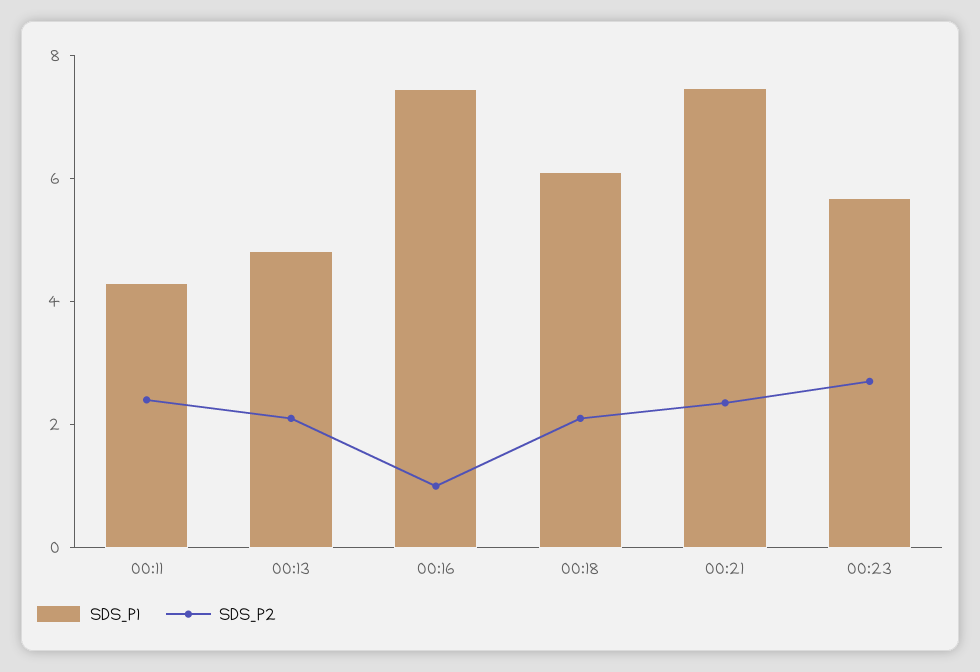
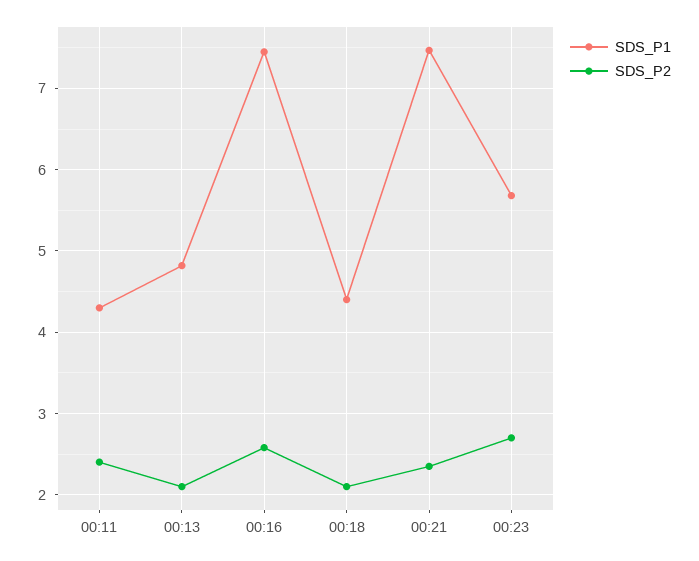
  {
    "SDS_P1": {
      "00:11": 4.3,
      "00:13": 4.8,
      "00:16": 7.5,
-     "00:18": 6,
+     "00:18": 4.4,
      "00:21": 7.5,
      "00:23": 5.7
    },
    "SDS_P2": {
      "00:11": 2.4,
      "00:13": 2.1,
-     "00:16": 1,
+     "00:16": 2.6,
      "00:18": 2.1,
      "00:21": 2.4,
      "00:23": 2.7
    }
  }

